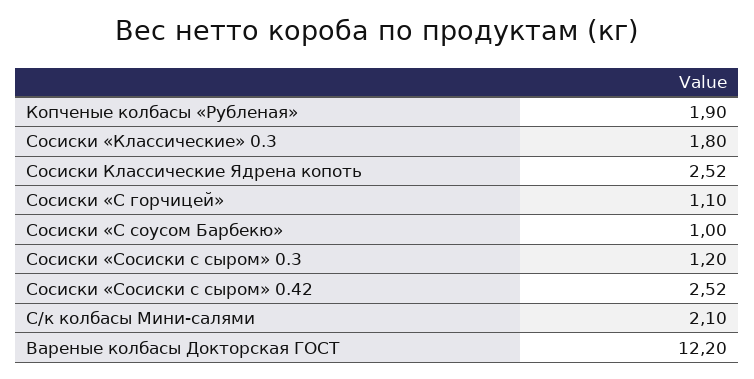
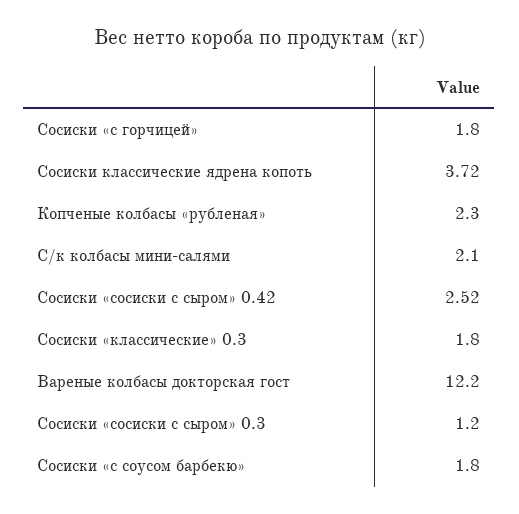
  {
-   "Копченые колбасы «Рубленая»": 1.9,
+   "Копченые колбасы «Рубленая»": 2.3,
    "Сосиски «Классические» 0.3": 1.8,
-   "Сосиски Классические Ядрена копоть": 2.52,
+   "Сосиски Классические Ядрена копоть": 3.72,
-   "Сосиски «С горчицей»": 1.1,
+   "Сосиски «С горчицей»": 1.8,
-   "Сосиски «С соусом Барбекю»": 1,
+   "Сосиски «С соусом Барбекю»": 1.8,
    "Сосиски «Сосиски с сыром» 0.3": 1.2,
    "Сосиски «Сосиски с сыром» 0.42": 2.52,
    "С/к колбасы Мини-салями": 2.1,
    "Вареные колбасы Докторская ГОСТ": 12.2
  }

